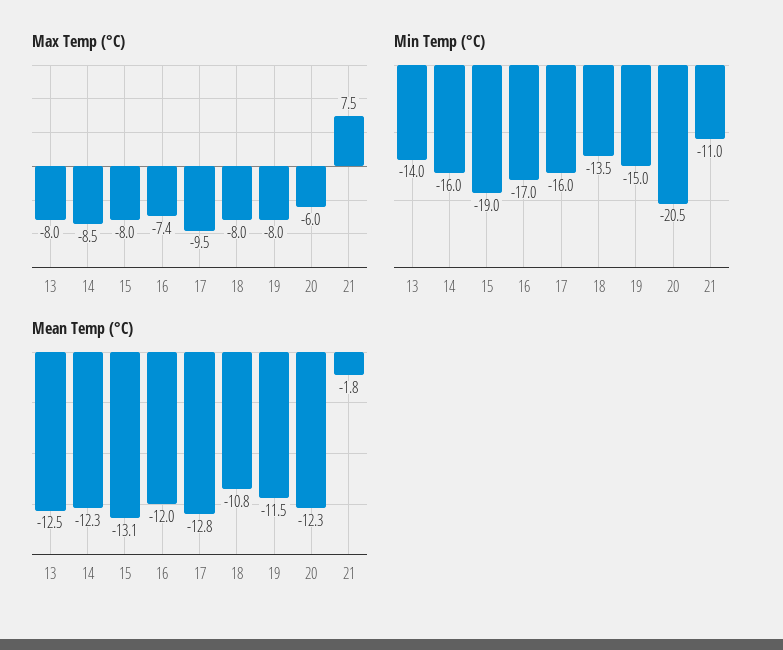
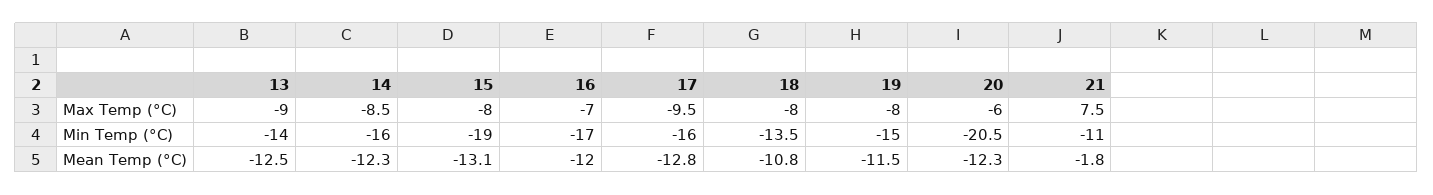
  {
    "Max Temp (°C)": {
-     "13": -8,
+     "13": -9,
      "14": -8.5,
      "15": -8,
-     "16": -7.4,
+     "16": -7,
      "17": -9.5,
      "18": -8,
      "19": -8,
      "20": -6,
      "21": 7.5
    },
    "Min Temp (°C)": {
      "13": -14,
      "14": -16,
      "15": -19,
      "16": -17,
      "17": -16,
      "18": -13.5,
      "19": -15,
      "20": -20.5,
      "21": -11
    },
    "Mean Temp (°C)": {
      "13": -12.5,
      "14": -12.3,
      "15": -13.1,
      "16": -12,
      "17": -12.8,
      "18": -10.8,
      "19": -11.5,
      "20": -12.3,
      "21": -1.8
    }
  }

